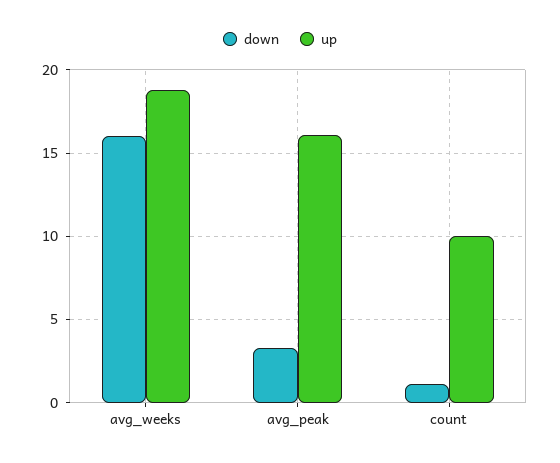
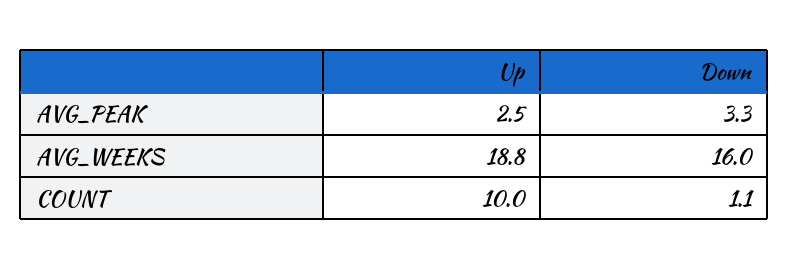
  {
    "down": {
      "avg_weeks": 16,
      "avg_peak": 3.3,
      "count": 1.1
    },
    "up": {
      "avg_weeks": 18.8,
-     "avg_peak": 16,
+     "avg_peak": 2.5,
      "count": 10
    }
  }

